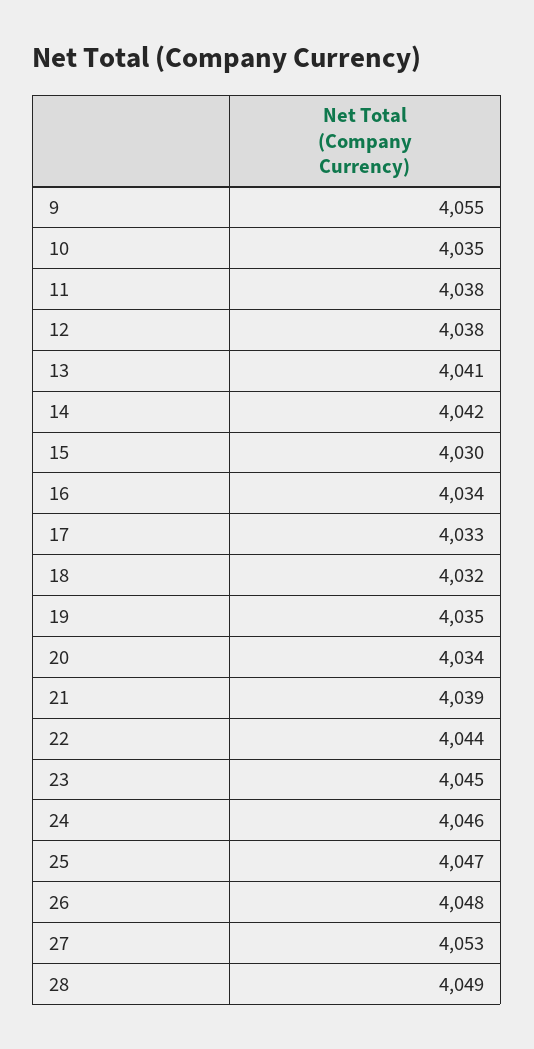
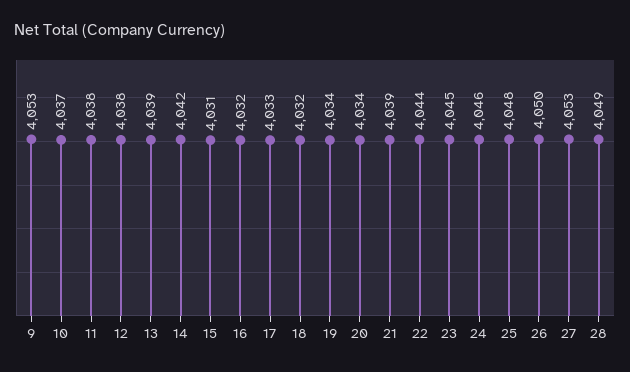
  {
-   "9": 4055,
+   "9": 4053,
-   "10": 4035,
+   "10": 4037,
    "11": 4038,
    "12": 4038,
-   "13": 4041,
+   "13": 4039,
    "14": 4042,
-   "15": 4030,
+   "15": 4031,
-   "16": 4034,
+   "16": 4032,
    "17": 4033,
    "18": 4032,
-   "19": 4035,
+   "19": 4034,
    "20": 4034,
    "21": 4039,
    "22": 4044,
    "23": 4045,
    "24": 4046,
-   "25": 4047,
+   "25": 4048,
-   "26": 4048,
+   "26": 4050,
    "27": 4053,
    "28": 4049
  }

